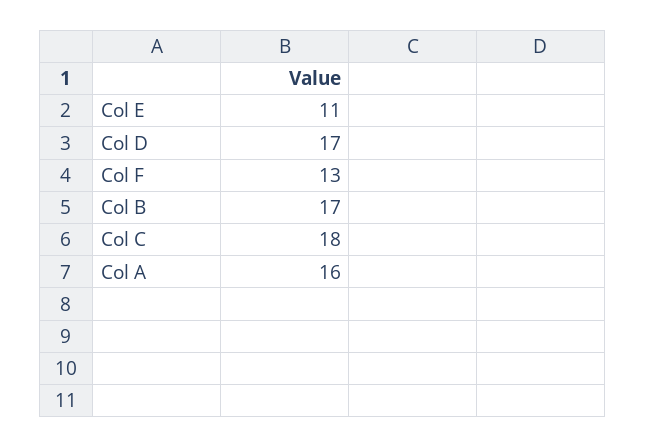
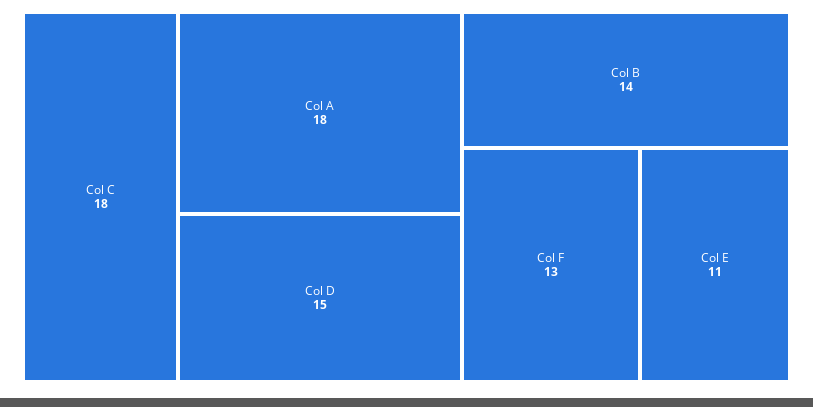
  {
    "Col E": 11,
-   "Col D": 17,
+   "Col D": 15,
    "Col F": 13,
-   "Col B": 17,
+   "Col B": 14,
    "Col C": 18,
-   "Col A": 16
+   "Col A": 18
  }

